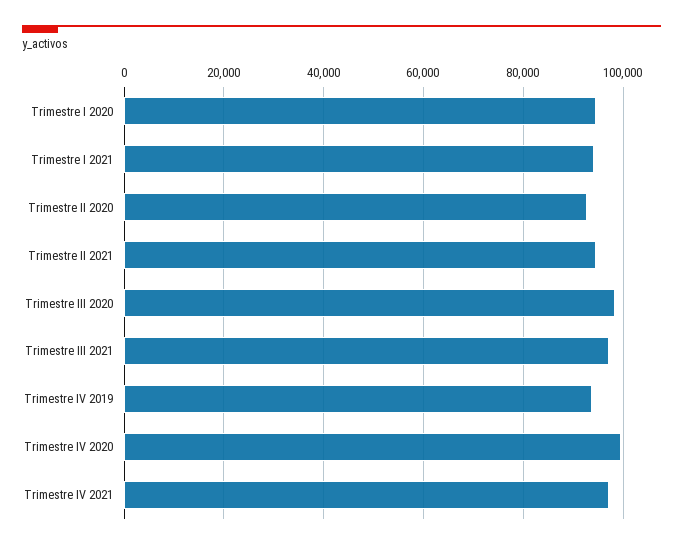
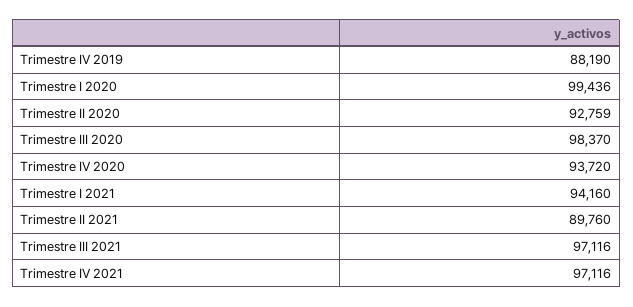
  {
-   "Trimestre I 2020": 94000,
+   "Trimestre I 2020": 99436,
    "Trimestre I 2021": 94160,
    "Trimestre II 2020": 92759,
-   "Trimestre II 2021": 94000,
+   "Trimestre II 2021": 89760,
    "Trimestre III 2020": 98370,
    "Trimestre III 2021": 97116,
-   "Trimestre IV 2019": 94000,
+   "Trimestre IV 2019": 88190,
-   "Trimestre IV 2020": 100000,
+   "Trimestre IV 2020": 93720,
    "Trimestre IV 2021": 97116
  }

